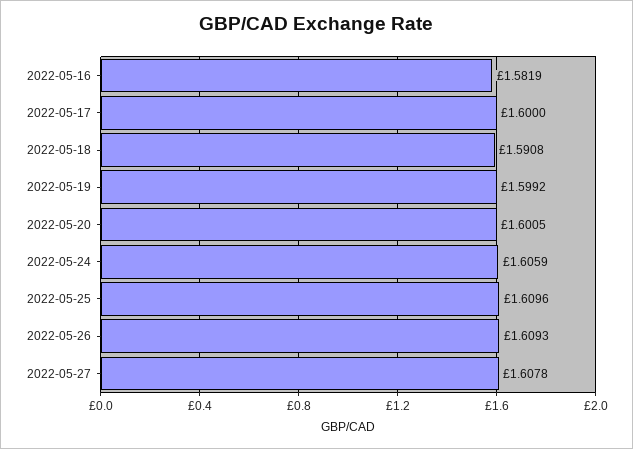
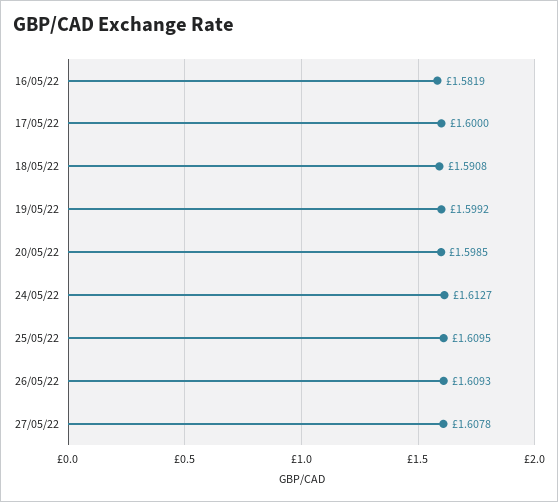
  {
    "2022-05-16": 1.5819,
    "2022-05-17": 1.6,
    "2022-05-18": 1.5908,
    "2022-05-19": 1.5992,
-   "2022-05-20": 1.6005,
+   "2022-05-20": 1.5985,
-   "2022-05-24": 1.6059,
+   "2022-05-24": 1.6127,
-   "2022-05-25": 1.6096,
+   "2022-05-25": 1.6095,
    "2022-05-26": 1.6093,
    "2022-05-27": 1.6078
  }

